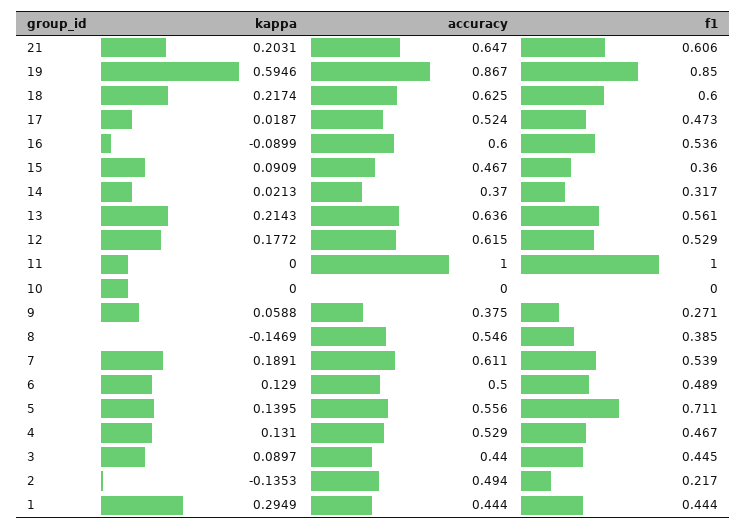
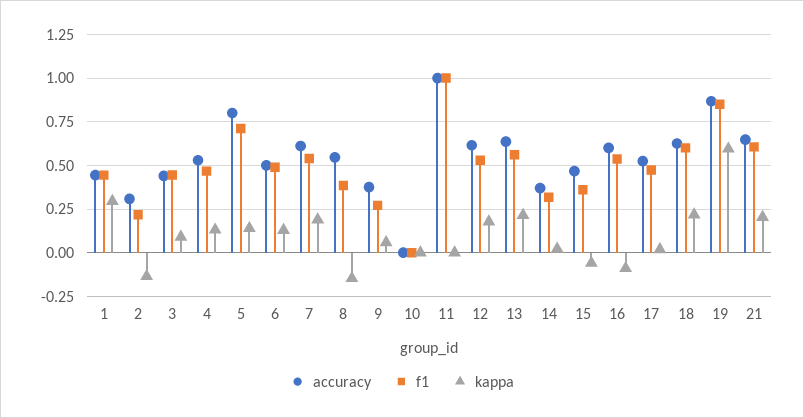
  {
    "kappa": {
      "21": 0.2031,
      "19": 0.5946,
      "18": 0.2174,
      "17": 0.0187,
      "16": -0.0899,
-     "15": 0.0909,
+     "15": -0.05,
      "14": 0.0213,
      "13": 0.2143,
      "12": 0.1772,
      "11": 0,
      "10": 0,
      "9": 0.0588,
      "8": -0.1469,
      "7": 0.1891,
      "6": 0.129,
      "5": 0.1395,
      "4": 0.131,
      "3": 0.0897,
      "2": -0.1353,
      "1": 0.2949
    },
    "accuracy": {
      "21": 0.647,
      "19": 0.867,
      "18": 0.625,
      "17": 0.524,
      "16": 0.6,
      "15": 0.467,
      "14": 0.37,
      "13": 0.636,
      "12": 0.615,
      "11": 1,
      "10": 0,
      "9": 0.375,
      "8": 0.546,
      "7": 0.611,
      "6": 0.5,
-     "5": 0.556,
+     "5": 0.8,
      "4": 0.529,
      "3": 0.44,
-     "2": 0.494,
+     "2": 0.3,
      "1": 0.444
    },
    "f1": {
      "21": 0.606,
      "19": 0.85,
      "18": 0.6,
      "17": 0.473,
      "16": 0.536,
      "15": 0.36,
      "14": 0.317,
      "13": 0.561,
      "12": 0.529,
      "11": 1,
      "10": 0,
      "9": 0.271,
      "8": 0.385,
      "7": 0.539,
      "6": 0.489,
      "5": 0.711,
      "4": 0.467,
      "3": 0.445,
      "2": 0.217,
      "1": 0.444
    }
  }

